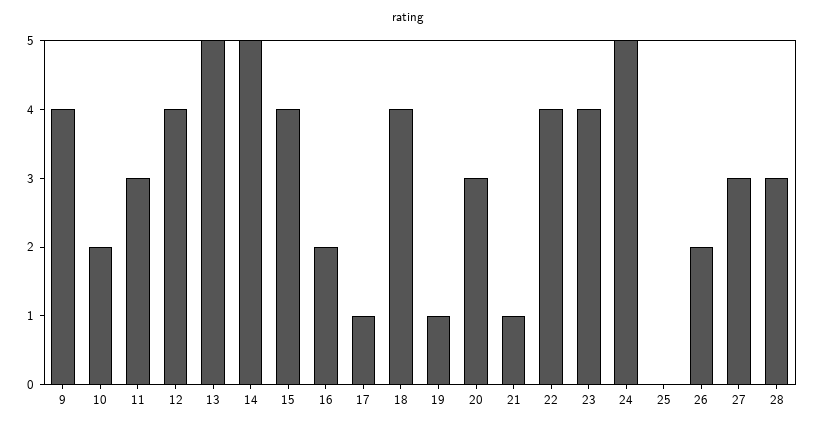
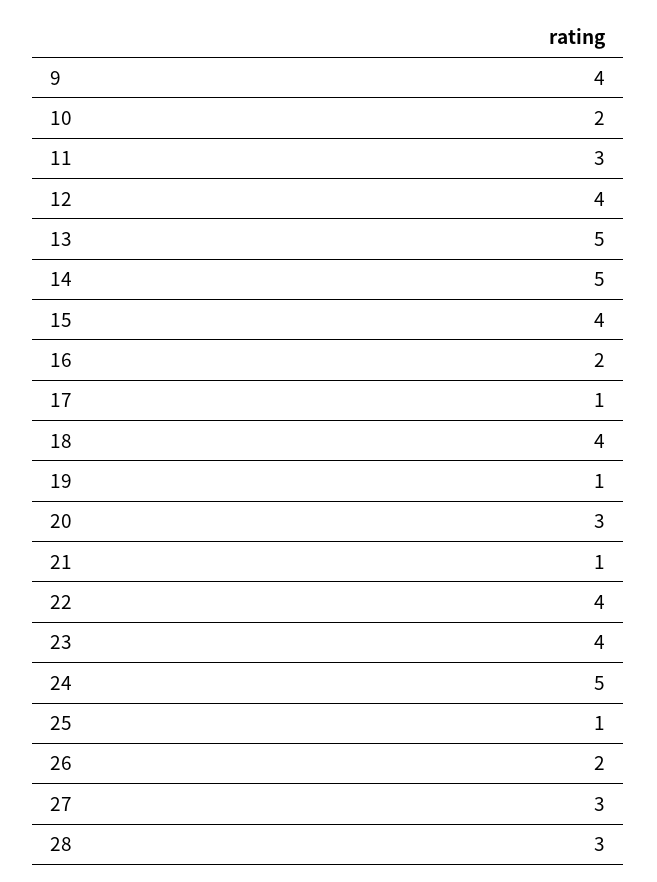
  {
    "9": 4,
    "10": 2,
    "11": 3,
    "12": 4,
    "13": 5,
    "14": 5,
    "15": 4,
    "16": 2,
    "17": 1,
    "18": 4,
    "19": 1,
    "20": 3,
    "21": 1,
    "22": 4,
    "23": 4,
    "24": 5,
-   "25": 0,
+   "25": 1,
    "26": 2,
    "27": 3,
    "28": 3
  }

